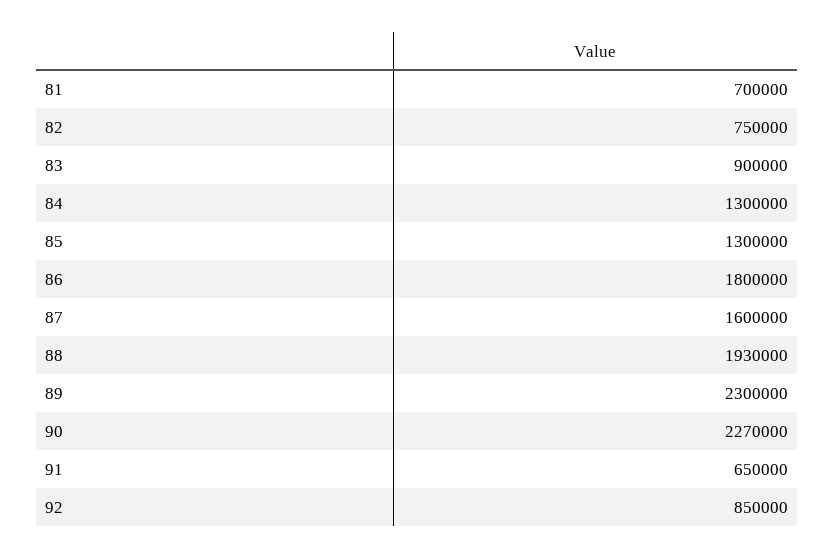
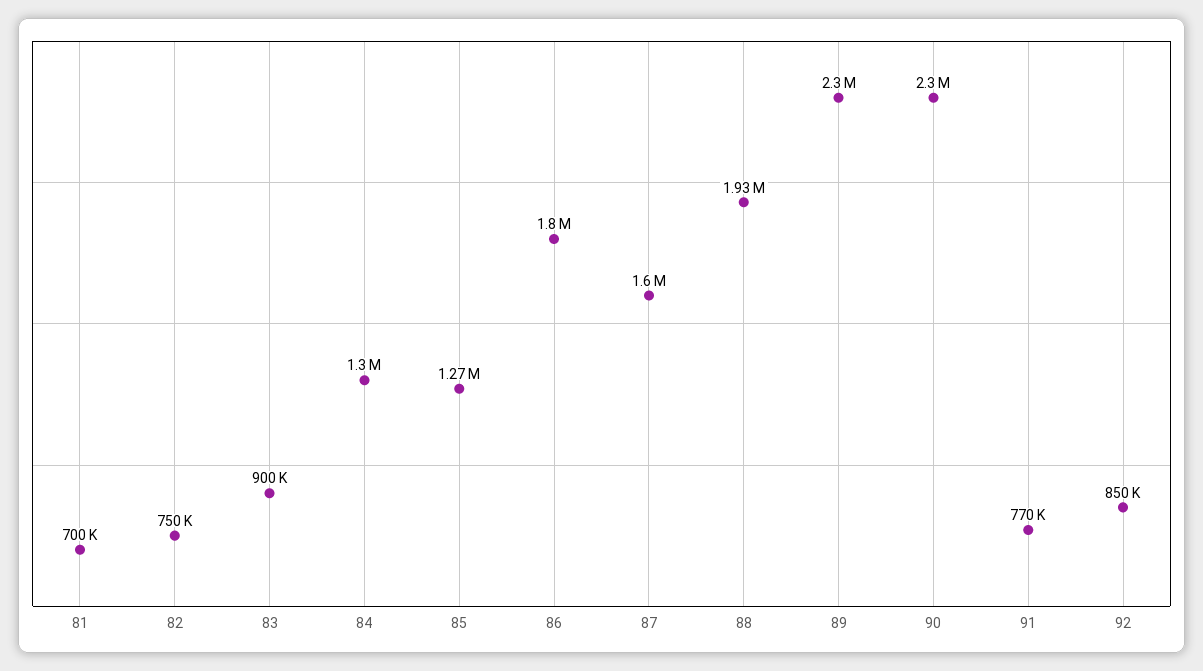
  {
    "81": 700000,
    "82": 750000,
    "83": 900000,
    "84": 1300000,
-   "85": 1300000,
+   "85": 1270000,
    "86": 1800000,
    "87": 1600000,
    "88": 1930000,
    "89": 2300000,
-   "90": 2270000,
+   "90": 2300000,
-   "91": 650000,
+   "91": 770000,
    "92": 850000
  }

